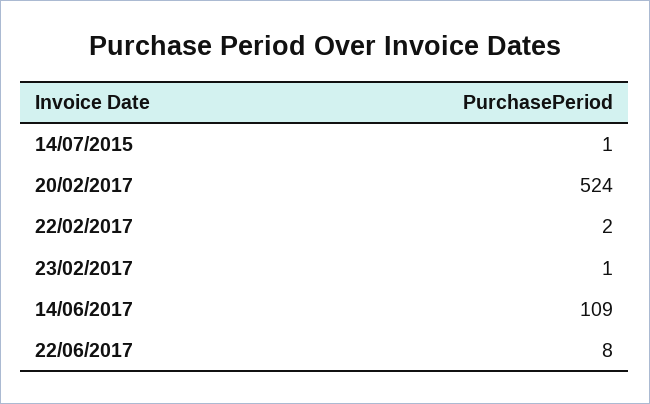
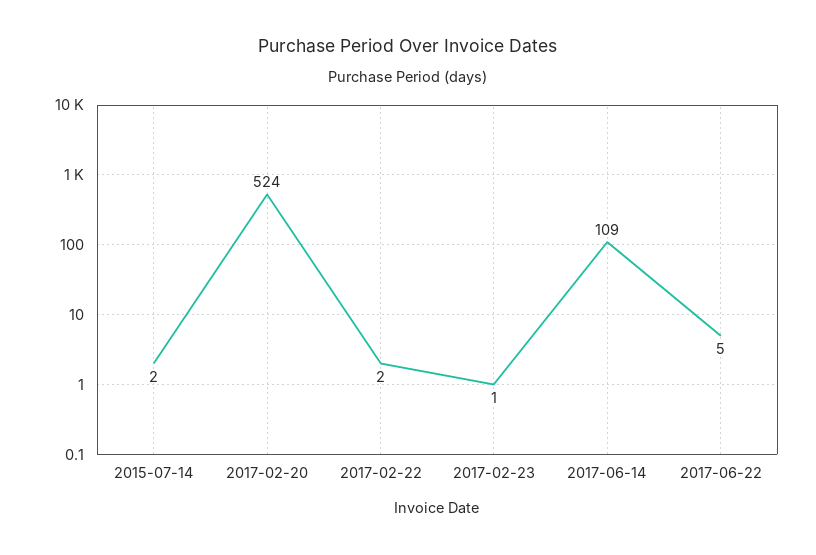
  {
-   "14/07/2015": 1,
+   "14/07/2015": 2,
    "20/02/2017": 524,
    "22/02/2017": 2,
    "23/02/2017": 1,
    "14/06/2017": 109,
-   "22/06/2017": 8
+   "22/06/2017": 5
  }

